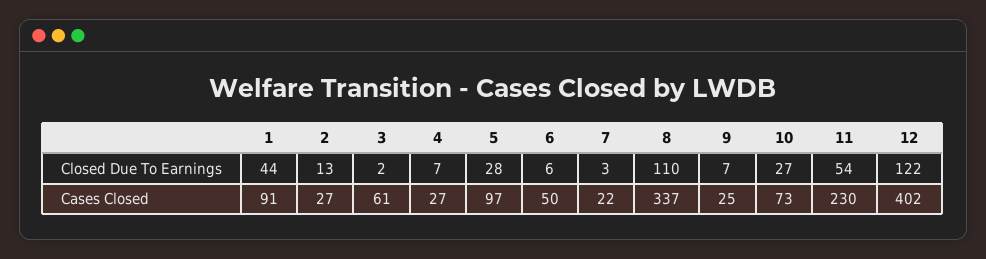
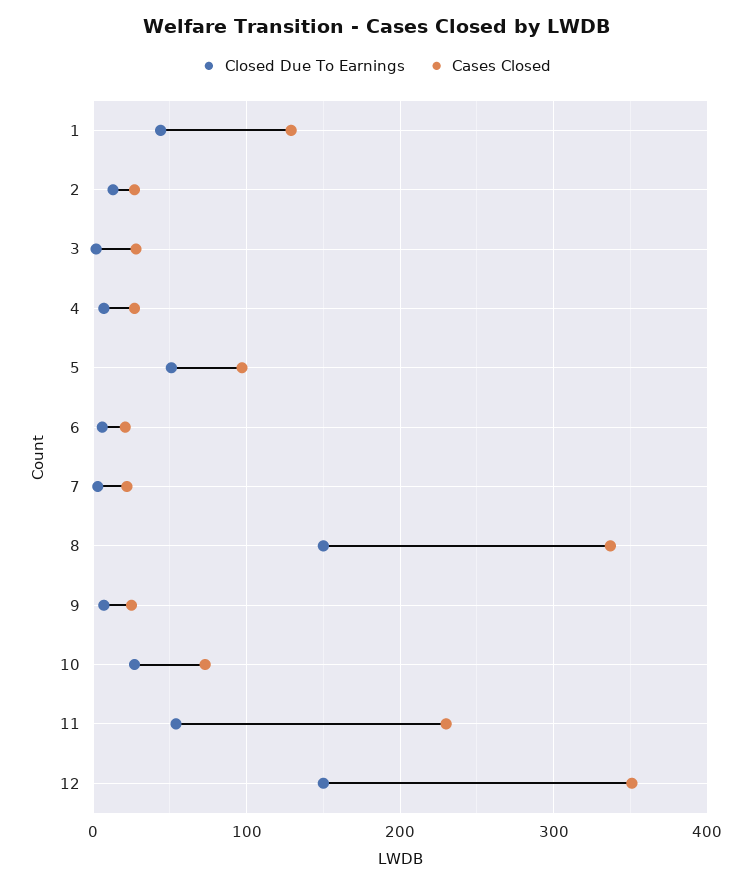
  {
    "Closed Due To Earnings": {
      "1": 44,
      "2": 13,
      "3": 2,
      "4": 7,
-     "5": 28,
+     "5": 50,
      "6": 6,
      "7": 3,
-     "8": 110,
+     "8": 150,
      "9": 7,
      "10": 27,
      "11": 54,
-     "12": 122
+     "12": 150
    },
    "Cases Closed": {
-     "1": 91,
+     "1": 130,
      "2": 27,
-     "3": 61,
+     "3": 30,
      "4": 27,
      "5": 97,
-     "6": 50,
+     "6": 20,
      "7": 22,
      "8": 337,
      "9": 25,
      "10": 73,
      "11": 230,
-     "12": 402
+     "12": 350
    }
  }

